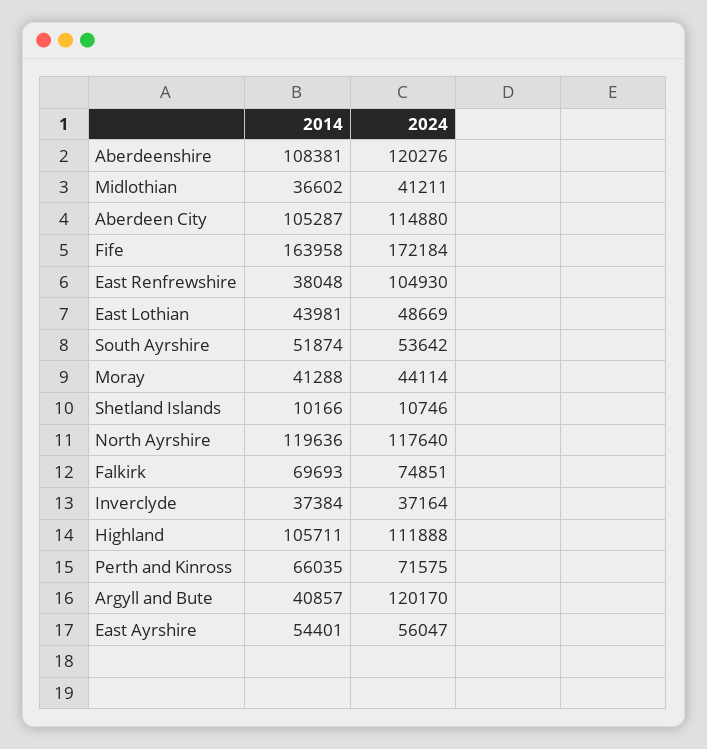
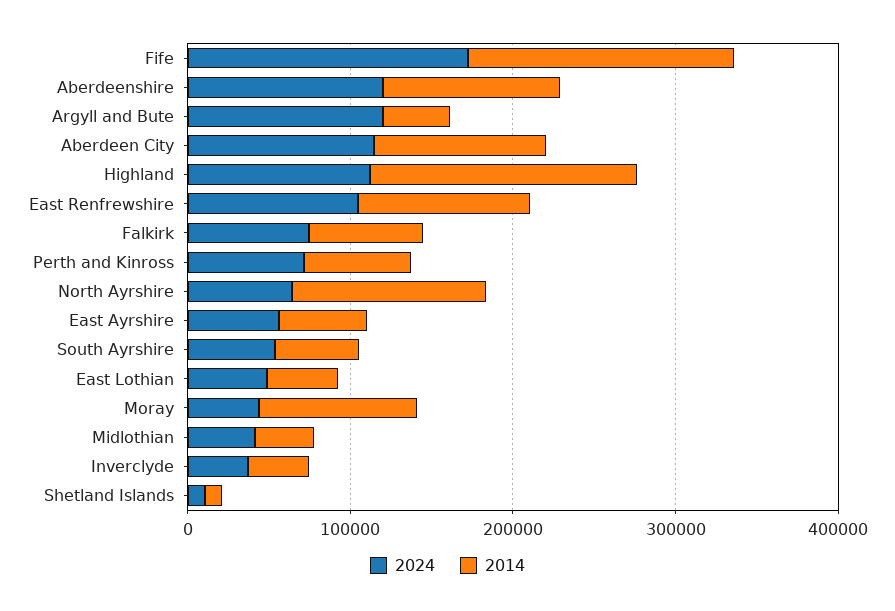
  {
    "2014": {
      "Aberdeenshire": 108381,
      "Midlothian": 36602,
      "Aberdeen City": 105287,
      "Fife": 163958,
-     "East Renfrewshire": 38048,
+     "East Renfrewshire": 100000,
      "East Lothian": 43981,
      "South Ayrshire": 51874,
-     "Moray": 41288,
+     "Moray": 100000,
      "Shetland Islands": 10166,
      "North Ayrshire": 119636,
      "Falkirk": 69693,
      "Inverclyde": 37384,
-     "Highland": 105711,
+     "Highland": 160000,
      "Perth and Kinross": 66035,
      "Argyll and Bute": 40857,
      "East Ayrshire": 54401
    },
    "2024": {
      "Aberdeenshire": 120276,
      "Midlothian": 41211,
      "Aberdeen City": 114880,
      "Fife": 172184,
      "East Renfrewshire": 104930,
      "East Lothian": 48669,
      "South Ayrshire": 53642,
      "Moray": 44114,
      "Shetland Islands": 10746,
-     "North Ayrshire": 117640,
+     "North Ayrshire": 60000,
      "Falkirk": 74851,
      "Inverclyde": 37164,
      "Highland": 111888,
      "Perth and Kinross": 71575,
      "Argyll and Bute": 120170,
      "East Ayrshire": 56047
    }
  }

